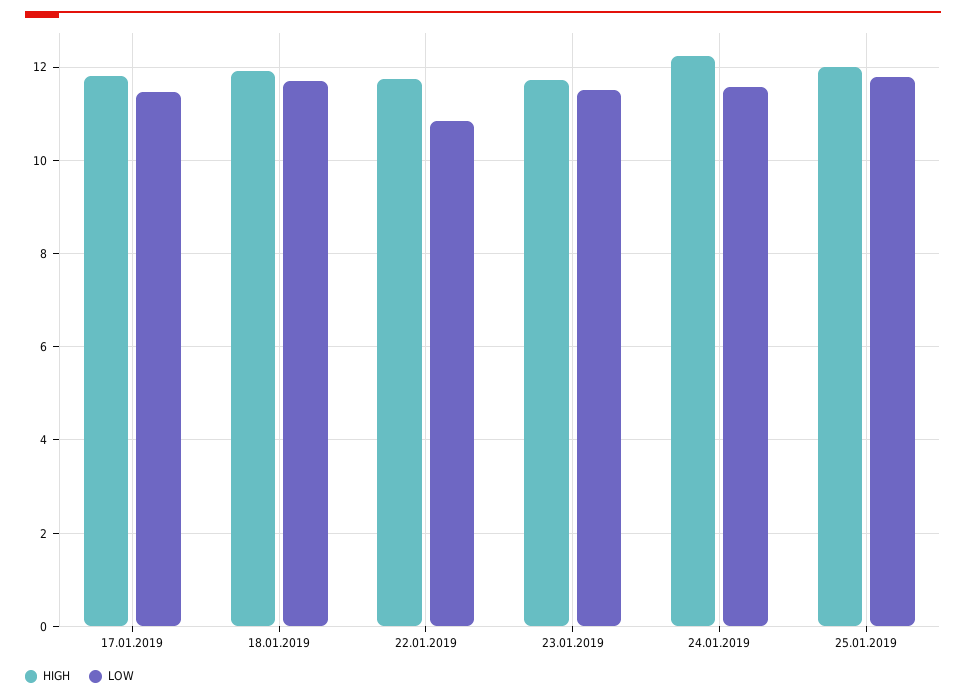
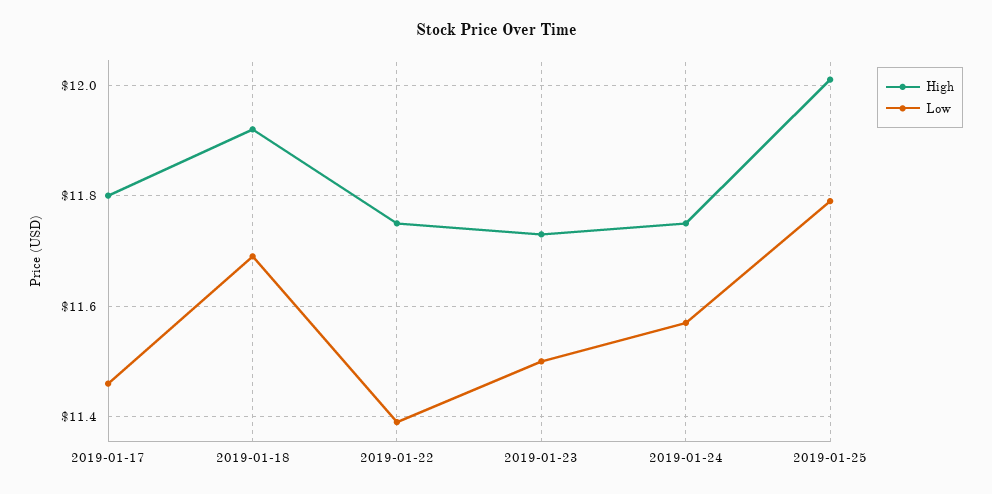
  {
    "HIGH": {
      "17.01.2019": 11.8,
      "18.01.2019": 11.9,
      "22.01.2019": 11.75,
      "23.01.2019": 11.75,
-     "24.01.2019": 12.2,
+     "24.01.2019": 11.75,
      "25.01.2019": 12
    },
    "LOW": {
      "17.01.2019": 11.45,
      "18.01.2019": 11.7,
-     "22.01.2019": 10.8,
+     "22.01.2019": 11.4,
      "23.01.2019": 11.5,
      "24.01.2019": 11.55,
      "25.01.2019": 11.8
    }
  }

